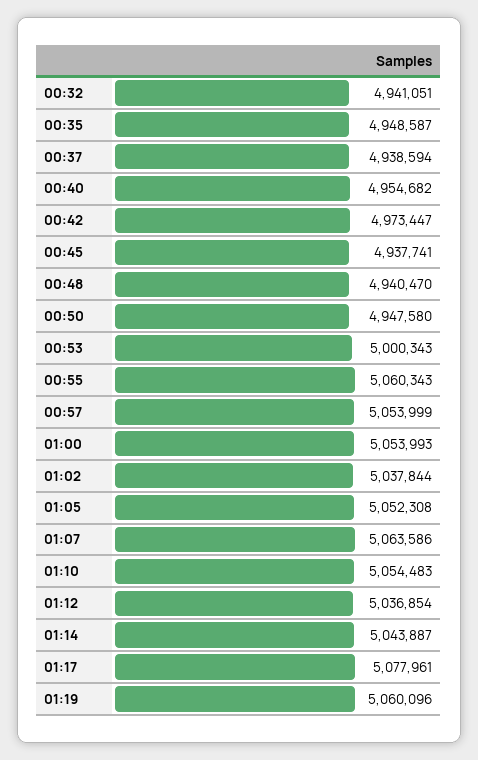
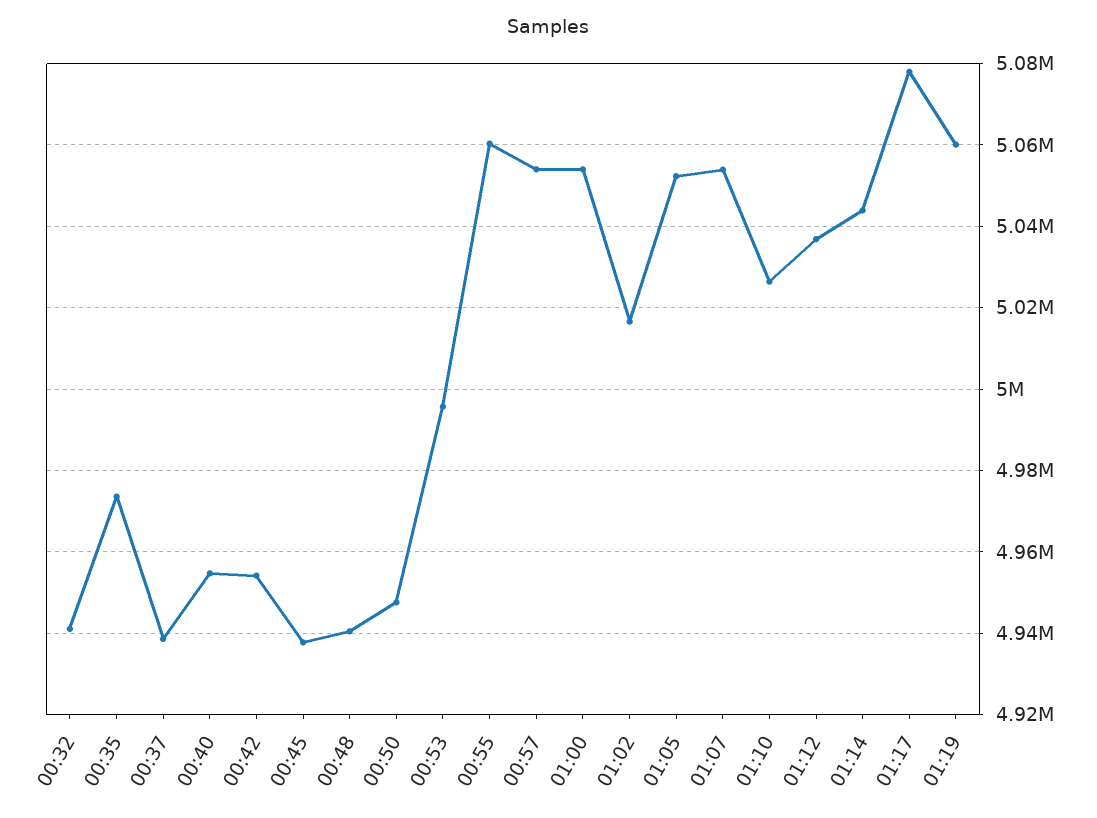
  {
    "00:32": 4941051,
-   "00:35": 4948587,
+   "00:35": 4974000,
    "00:37": 4938594,
    "00:40": 4954682,
-   "00:42": 4973447,
+   "00:42": 4954000,
    "00:45": 4937741,
    "00:48": 4940470,
    "00:50": 4947580,
-   "00:53": 5000343,
+   "00:53": 4996000,
    "00:55": 5060343,
    "00:57": 5053999,
    "01:00": 5053993,
-   "01:02": 5037844,
+   "01:02": 5016000,
    "01:05": 5052308,
-   "01:07": 5063586,
+   "01:07": 5054000,
-   "01:10": 5054483,
+   "01:10": 5026000,
    "01:12": 5036854,
    "01:14": 5043887,
    "01:17": 5077961,
    "01:19": 5060096
  }

